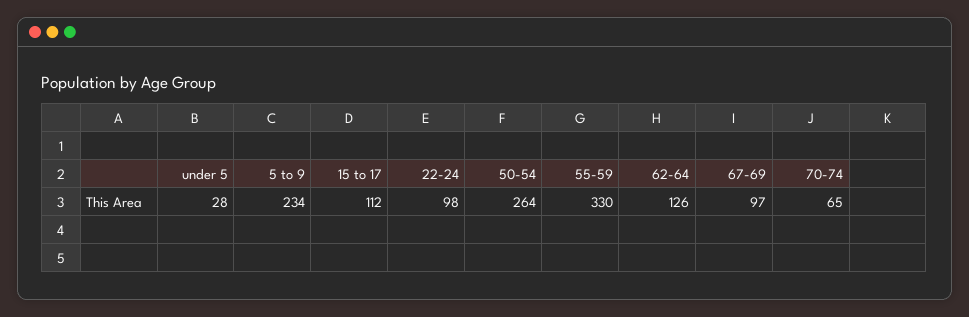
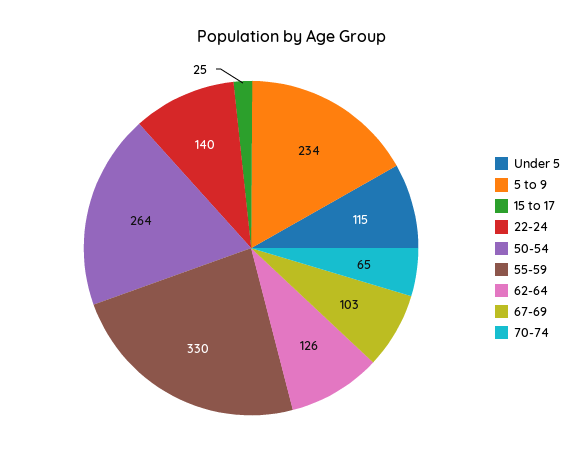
  {
-   "under 5": 28,
+   "under 5": 115,
    "5 to 9": 234,
-   "15 to 17": 112,
+   "15 to 17": 25,
-   "22-24": 98,
+   "22-24": 140,
    "50-54": 264,
    "55-59": 330,
    "62-64": 126,
-   "67-69": 97,
+   "67-69": 103,
    "70-74": 65
  }

